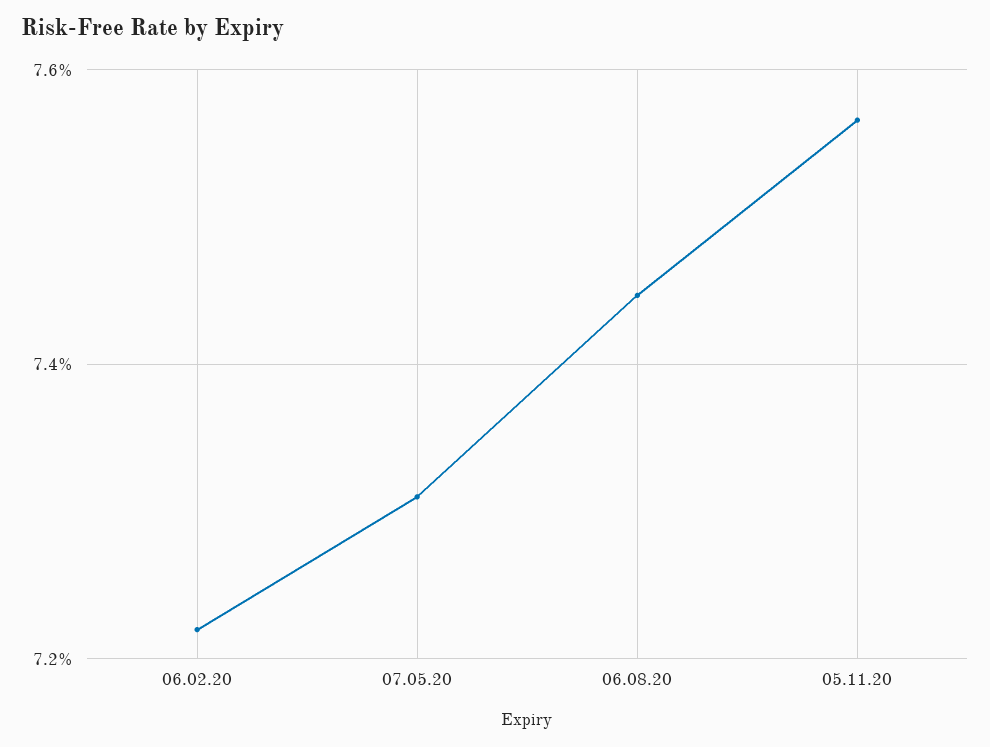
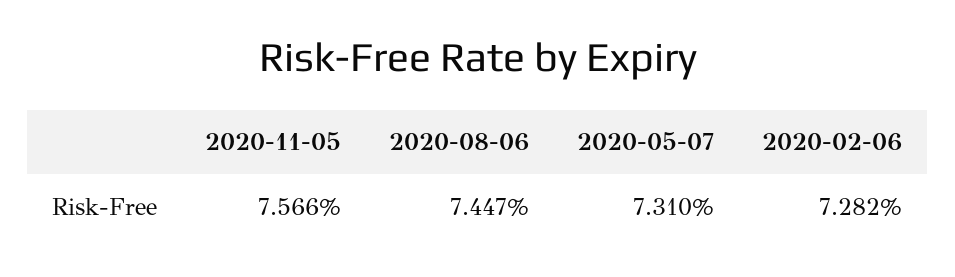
  {
-   "06.02.20": 7.22,
+   "06.02.20": 7.282,
    "07.05.20": 7.31,
    "06.08.20": 7.447,
    "05.11.20": 7.566
  }

